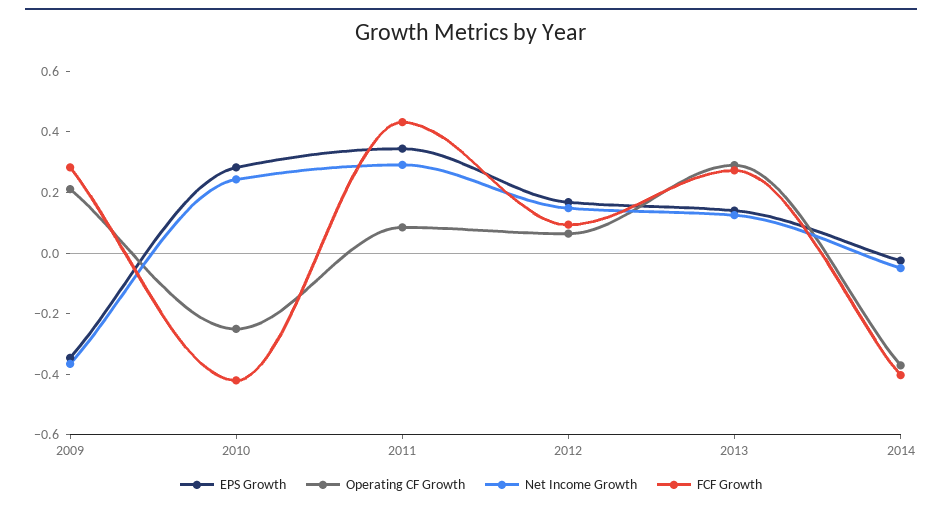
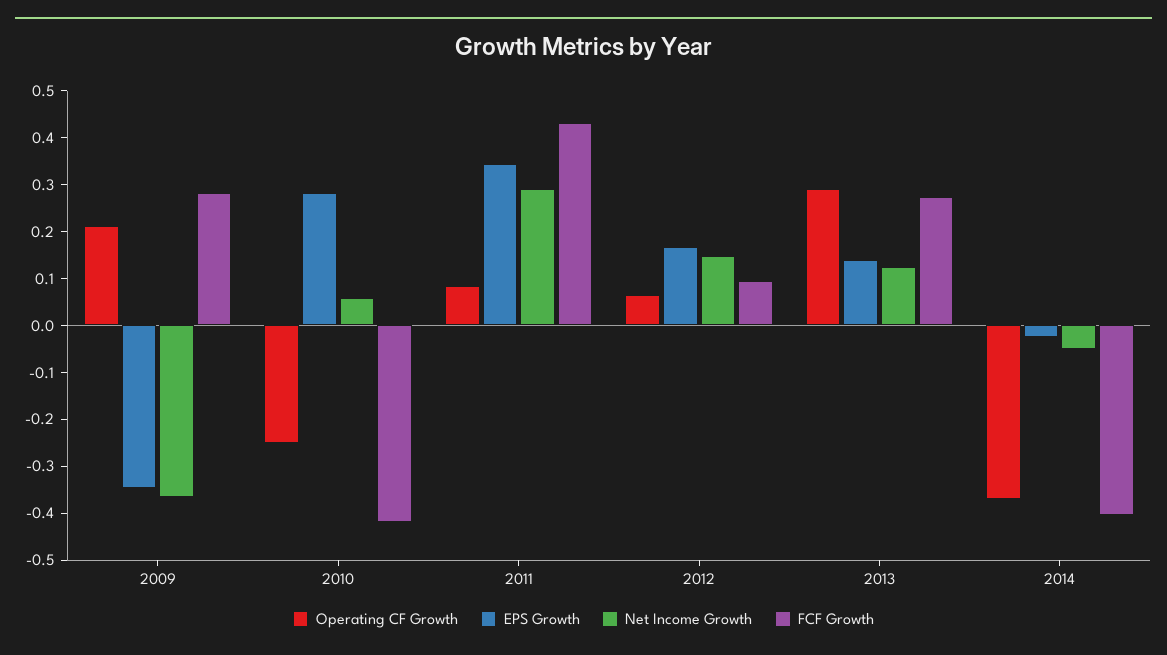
  {
    "EPS Growth": {
      "2009": -0.34,
      "2010": 0.28,
      "2011": 0.34,
      "2012": 0.16,
      "2013": 0.14,
      "2014": -0.02
    },
    "Operating CF Growth": {
      "2009": 0.22,
      "2010": -0.26,
      "2011": 0.08,
      "2012": 0.06,
      "2013": 0.3,
      "2014": -0.38
    },
    "Net Income Growth": {
      "2009": -0.36,
-     "2010": 0.25,
+     "2010": 0.06,
      "2011": 0.3,
      "2012": 0.14,
      "2013": 0.12,
      "2014": -0.04
    },
    "FCF Growth": {
      "2009": 0.28,
      "2010": -0.42,
      "2011": 0.44,
      "2012": 0.1,
      "2013": 0.28,
      "2014": -0.4
    }
  }

